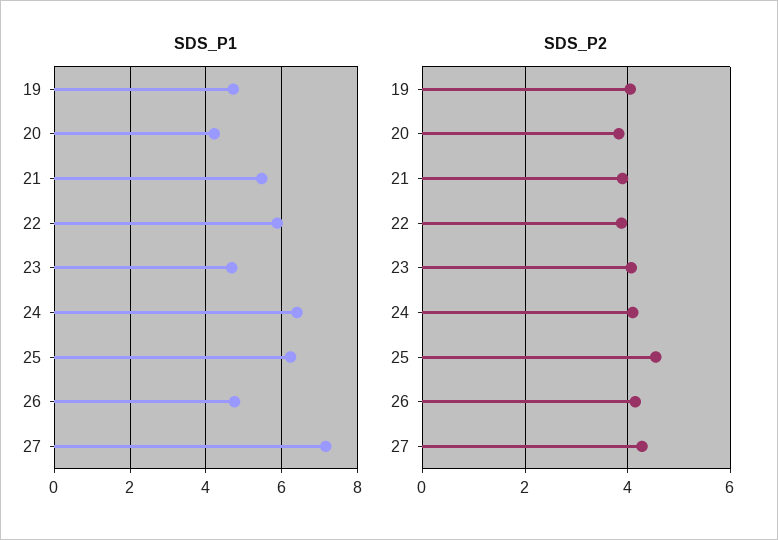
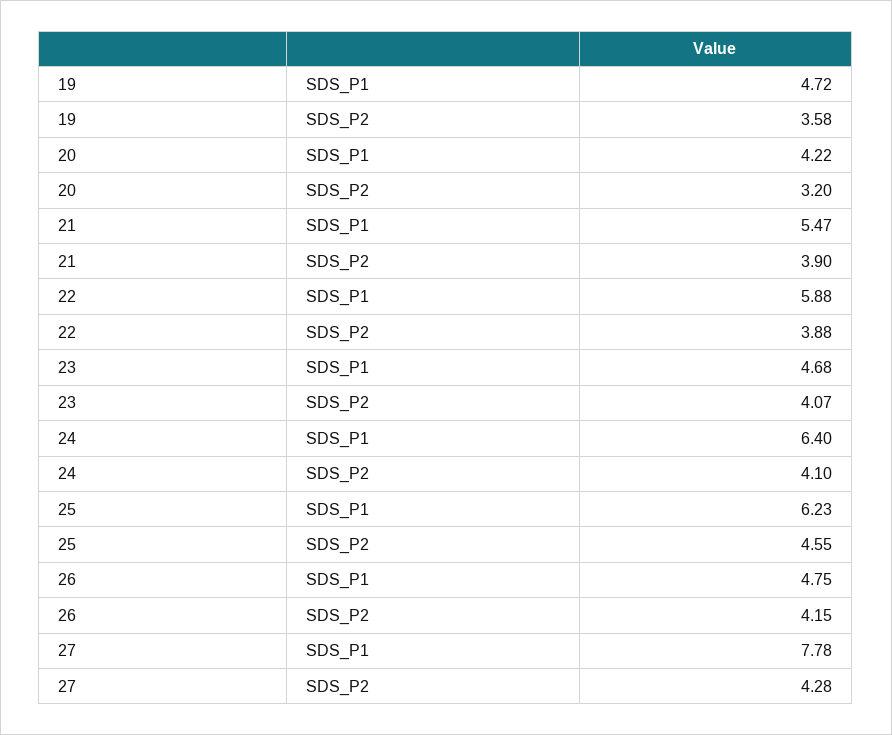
  {
    "SDS_P1": {
      "19": 4.72,
      "20": 4.22,
      "21": 5.47,
      "22": 5.88,
      "23": 4.68,
      "24": 6.4,
      "25": 6.23,
      "26": 4.75,
-     "27": 7.2
+     "27": 7.78
    },
    "SDS_P2": {
-     "19": 4,
+     "19": 3.58,
-     "20": 3.8,
+     "20": 3.2,
      "21": 3.9,
      "22": 3.88,
      "23": 4.07,
      "24": 4.1,
      "25": 4.55,
      "26": 4.15,
      "27": 4.28
    }
  }

